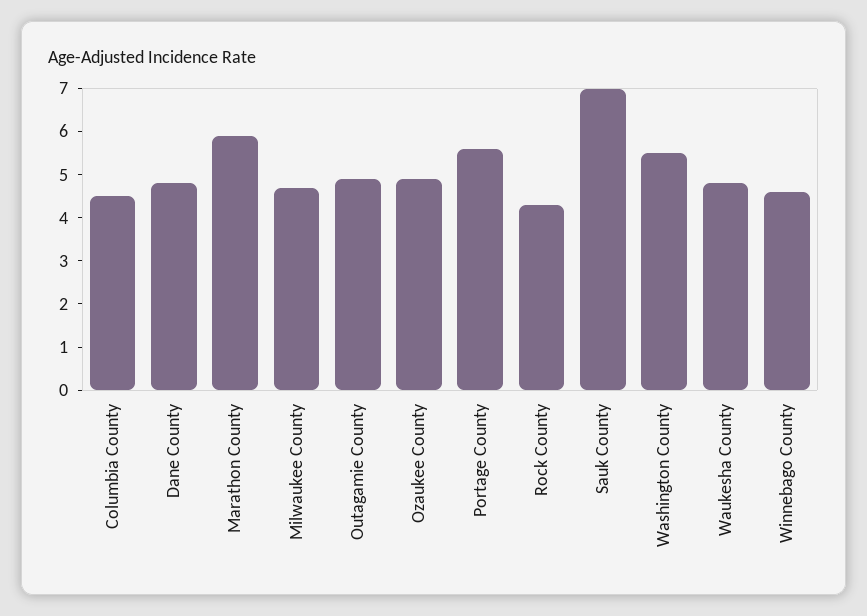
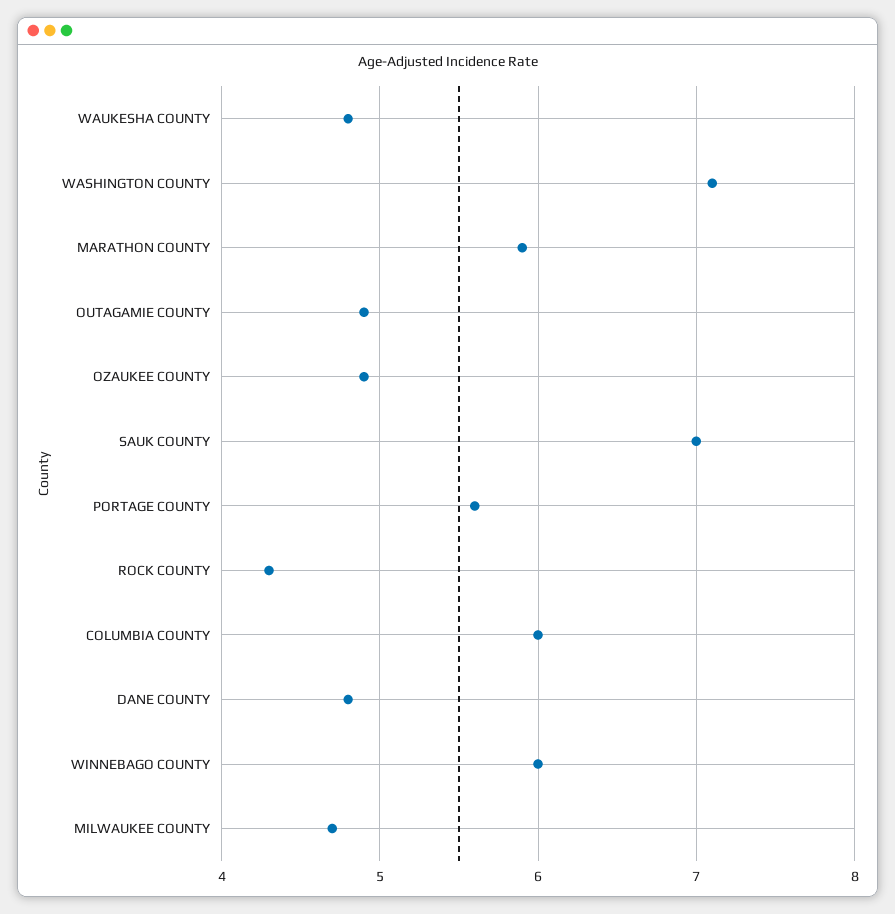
  {
-   "Columbia County": 4.5,
+   "Columbia County": 6,
    "Dane County": 4.8,
    "Marathon County": 5.9,
    "Milwaukee County": 4.7,
    "Outagamie County": 4.9,
    "Ozaukee County": 4.9,
    "Portage County": 5.6,
    "Rock County": 4.3,
    "Sauk County": 7,
-   "Washington County": 5.5,
+   "Washington County": 7.1,
    "Waukesha County": 4.8,
-   "Winnebago County": 4.5
+   "Winnebago County": 6
  }

